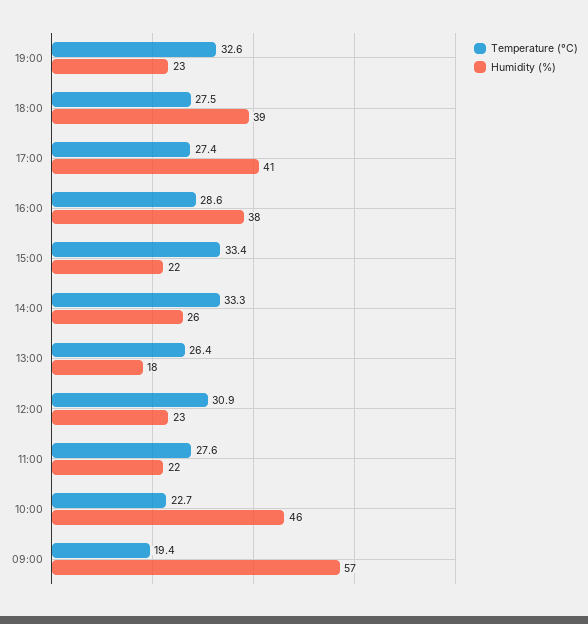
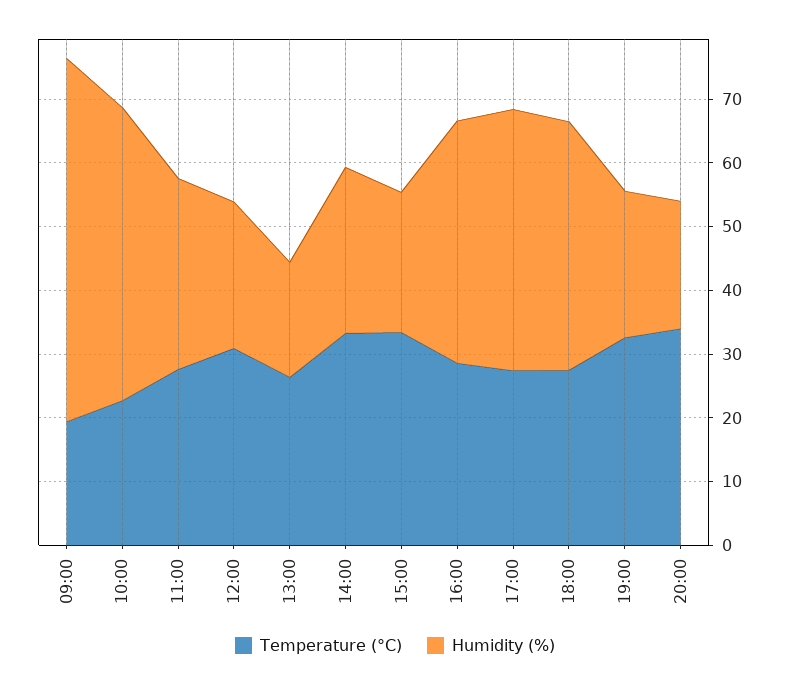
  {
    "Temperature (°C)": {
      "19:00": 32.6,
      "18:00": 27.5,
      "17:00": 27.4,
      "16:00": 28.6,
      "15:00": 33.4,
      "14:00": 33.3,
      "13:00": 26.4,
      "12:00": 30.9,
      "11:00": 27.6,
      "10:00": 22.7,
-     "09:00": 19.4
+     "09:00": 19.4,
+     "20:00": 34
    },
    "Humidity (%)": {
      "19:00": 23,
      "18:00": 39,
      "17:00": 41,
      "16:00": 38,
      "15:00": 22,
      "14:00": 26,
      "13:00": 18,
      "12:00": 23,
-     "11:00": 22,
+     "11:00": 30,
      "10:00": 46,
-     "09:00": 57
+     "09:00": 57,
+     "20:00": 20
    }
  }

